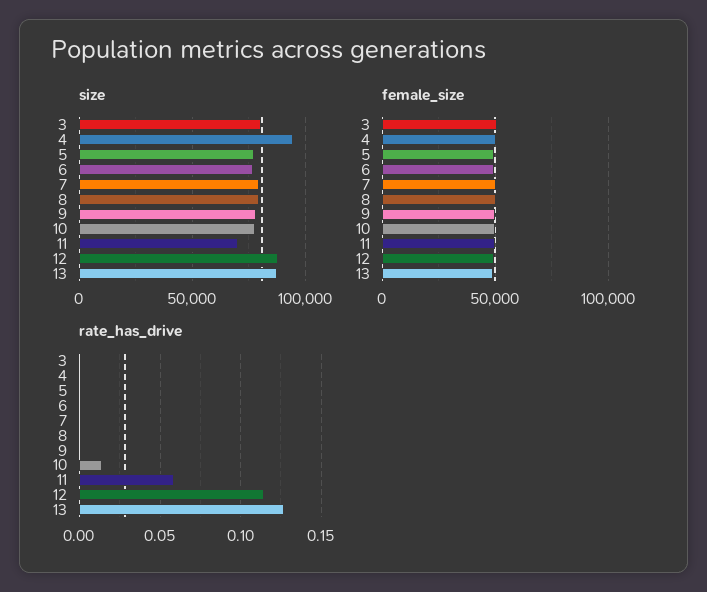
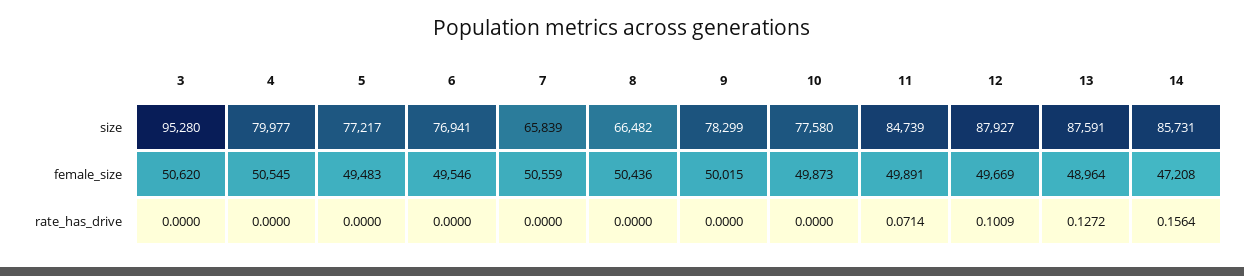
  {
    "size": {
-     "3": 80000,
+     "3": 95280,
-     "4": 95000,
+     "4": 79977,
      "5": 77217,
      "6": 76941,
-     "7": 80000,
+     "7": 65839,
-     "8": 80000,
+     "8": 66482,
      "9": 78299,
      "10": 77580,
-     "11": 70000,
+     "11": 84739,
      "12": 87927,
-     "13": 87591
+     "13": 87591,
+     "14": 85731
    },
    "female_size": {
      "3": 50620,
      "4": 50545,
      "5": 49483,
      "6": 49546,
      "7": 50559,
      "8": 50436,
      "9": 50015,
      "10": 49873,
      "11": 49891,
      "12": 49669,
-     "13": 48964
+     "13": 48964,
+     "14": 47208
    },
    "rate_has_drive": {
      "3": 0,
      "4": 0,
      "5": 0,
      "6": 0,
      "7": 0,
      "8": 0,
      "9": 0,
-     "10": 0.015,
+     "10": 0,
-     "11": 0.06,
+     "11": 0.0714,
-     "12": 0.115,
+     "12": 0.1009,
-     "13": 0.1272
+     "13": 0.1272,
+     "14": 0.1564
    }
  }

